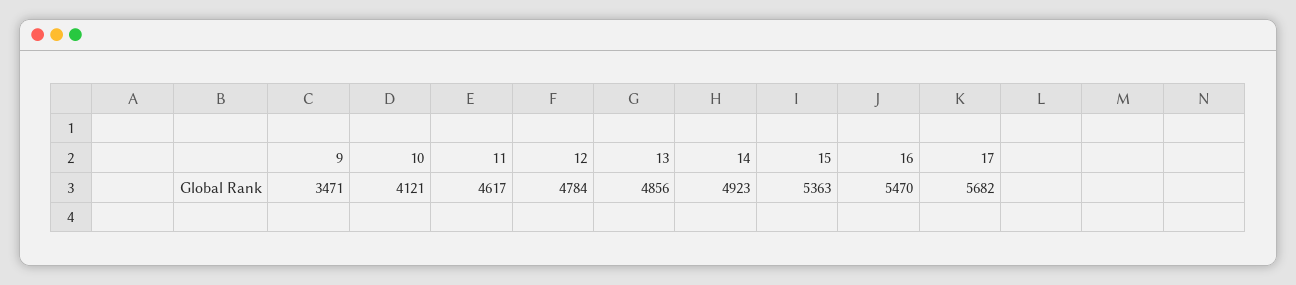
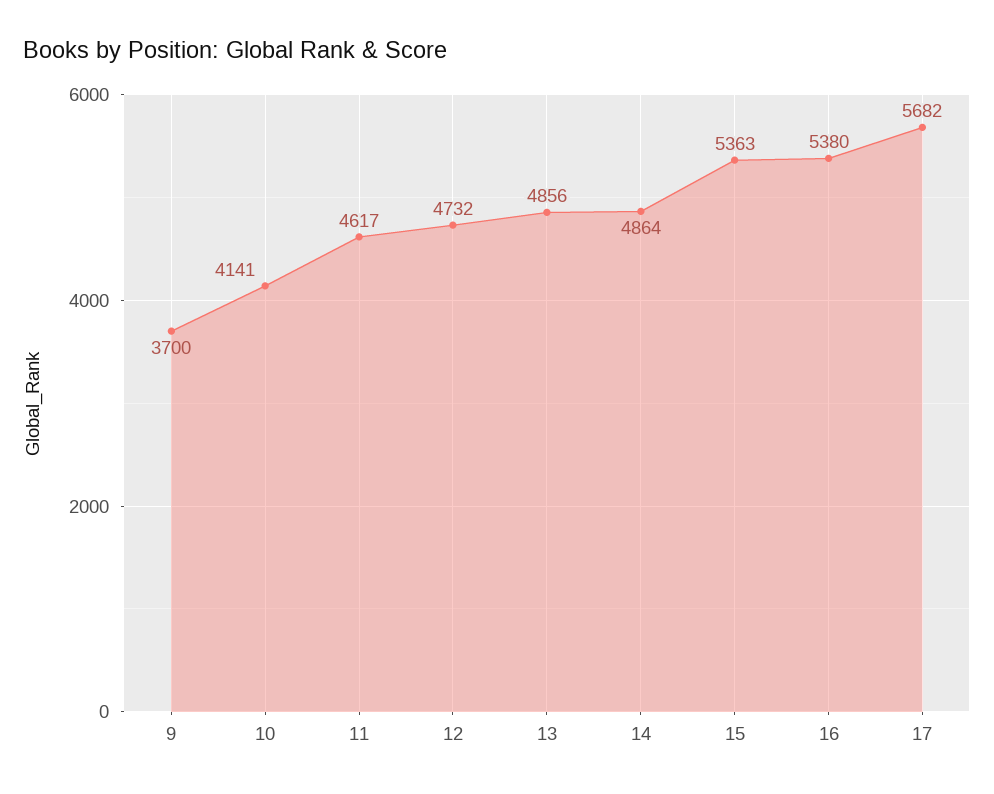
  {
-   "9": 3471,
+   "9": 3700,
-   "10": 4121,
+   "10": 4141,
    "11": 4617,
-   "12": 4784,
+   "12": 4732,
    "13": 4856,
-   "14": 4923,
+   "14": 4864,
    "15": 5363,
-   "16": 5470,
+   "16": 5380,
    "17": 5682
  }

